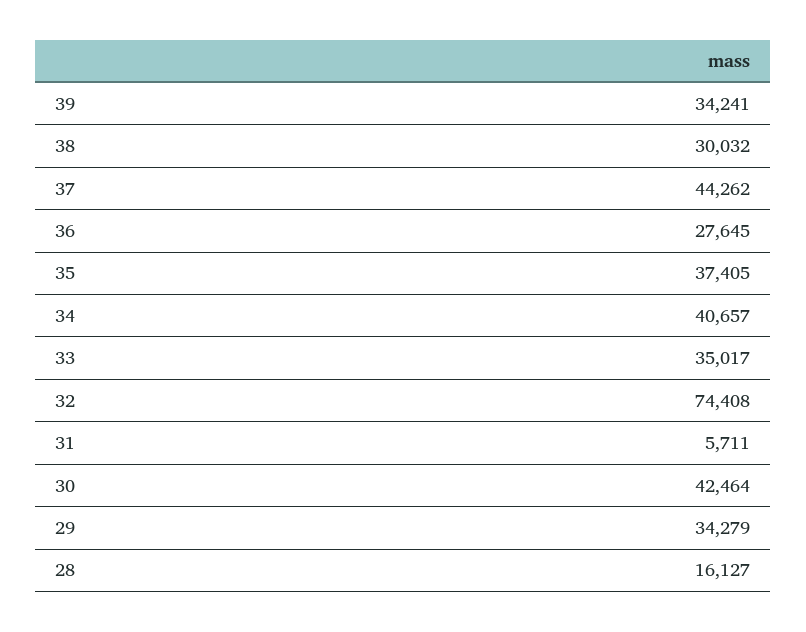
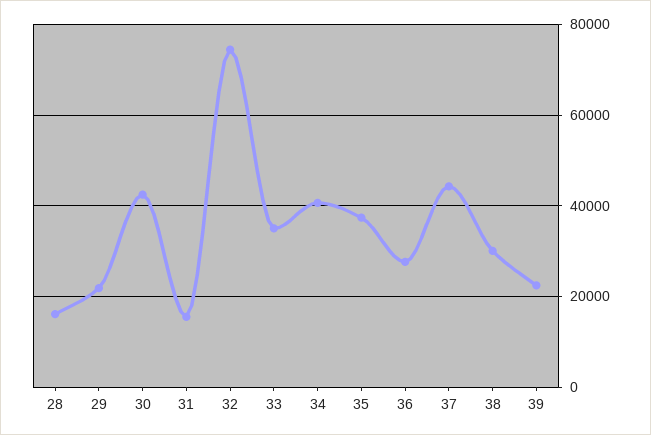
  {
-   "39": 34241,
+   "39": 22000,
    "38": 30032,
    "37": 44262,
    "36": 27645,
    "35": 37405,
    "34": 40657,
    "33": 35017,
    "32": 74408,
-   "31": 5711,
+   "31": 16000,
    "30": 42464,
-   "29": 34279,
+   "29": 22000,
    "28": 16127
  }

